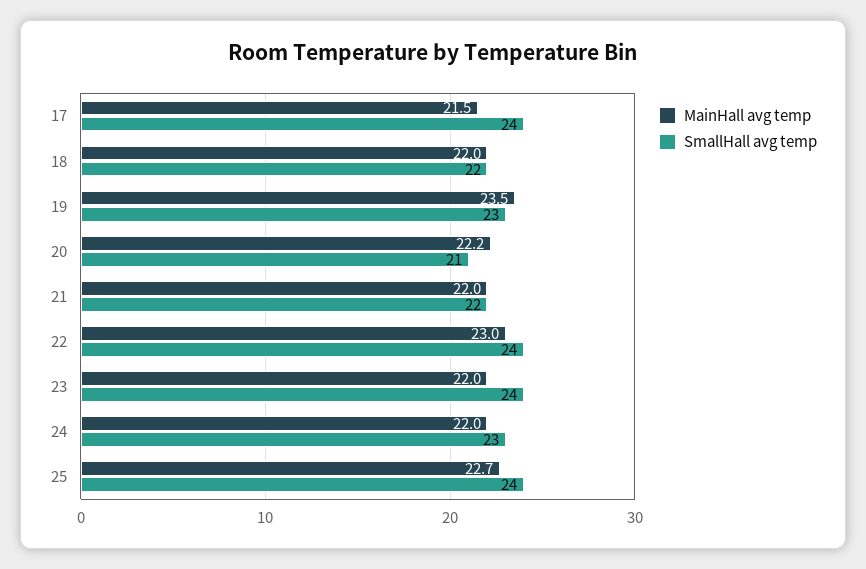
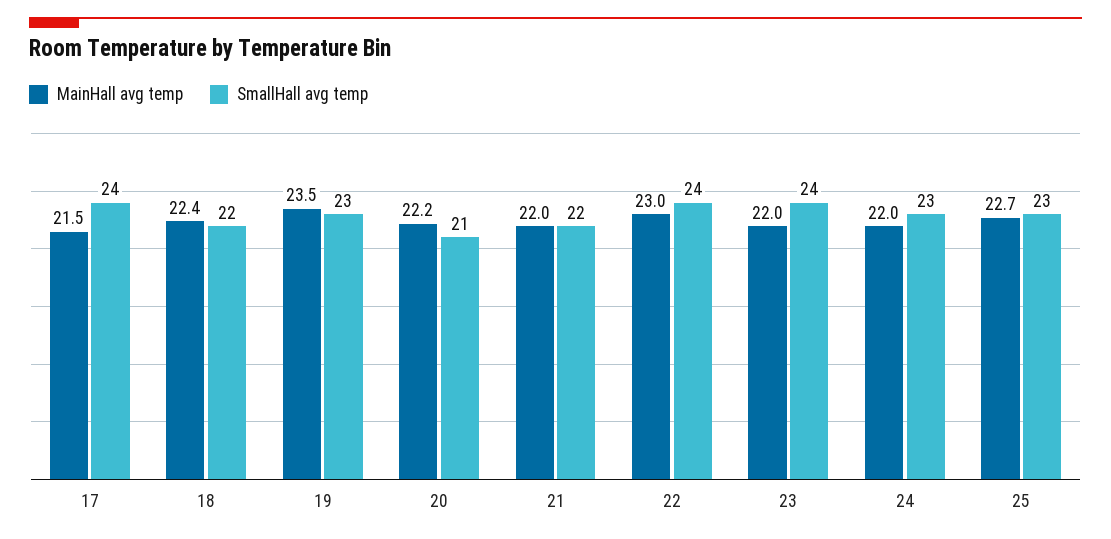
  {
    "MainHall avg temp": {
      "17": 21.5,
-     "18": 22,
+     "18": 22.4,
      "19": 23.5,
      "20": 22.2,
      "21": 22,
      "22": 23,
      "23": 22,
      "24": 22,
      "25": 22.7
    },
    "SmallHall avg temp": {
      "17": 24,
      "18": 22,
      "19": 23,
      "20": 21,
      "21": 22,
      "22": 24,
      "23": 24,
      "24": 23,
-     "25": 24
+     "25": 23
    }
  }

